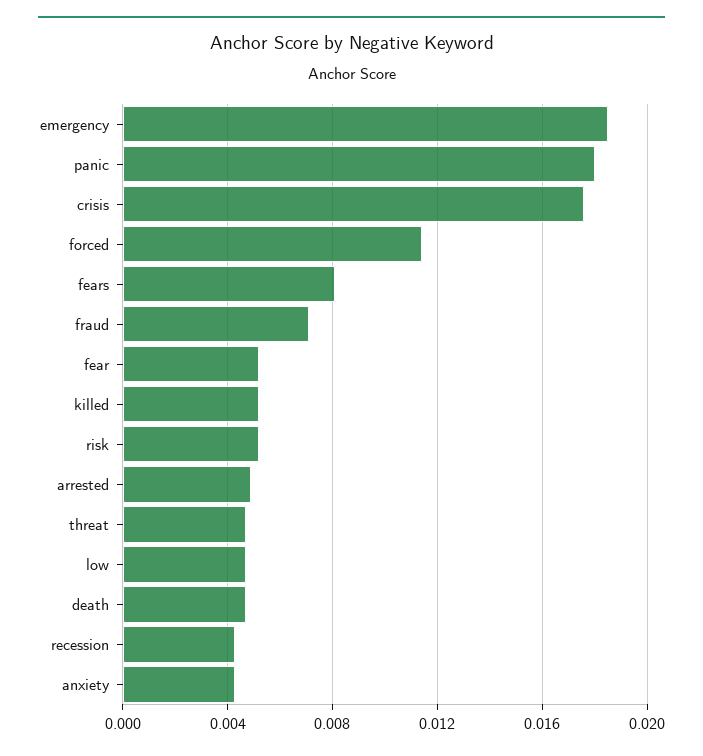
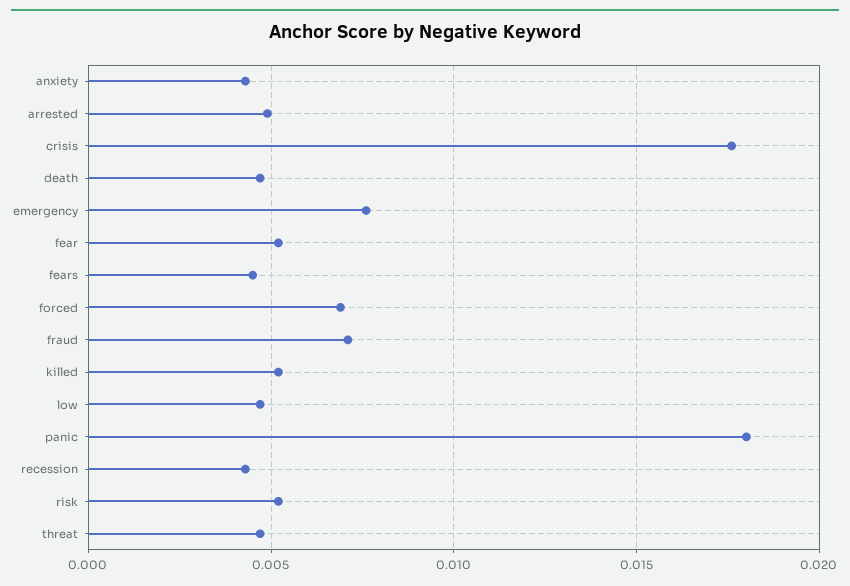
  {
-   "emergency": 0.0185,
+   "emergency": 0.0075,
    "panic": 0.018,
    "crisis": 0.0175,
-   "forced": 0.0115,
+   "forced": 0.007,
-   "fears": 0.008,
+   "fears": 0.0045,
    "fraud": 0.007,
    "fear": 0.005,
    "killed": 0.005,
    "risk": 0.005,
    "arrested": 0.005,
    "threat": 0.0045,
    "low": 0.0045,
    "death": 0.0045,
    "recession": 0.0045,
    "anxiety": 0.0045
  }

